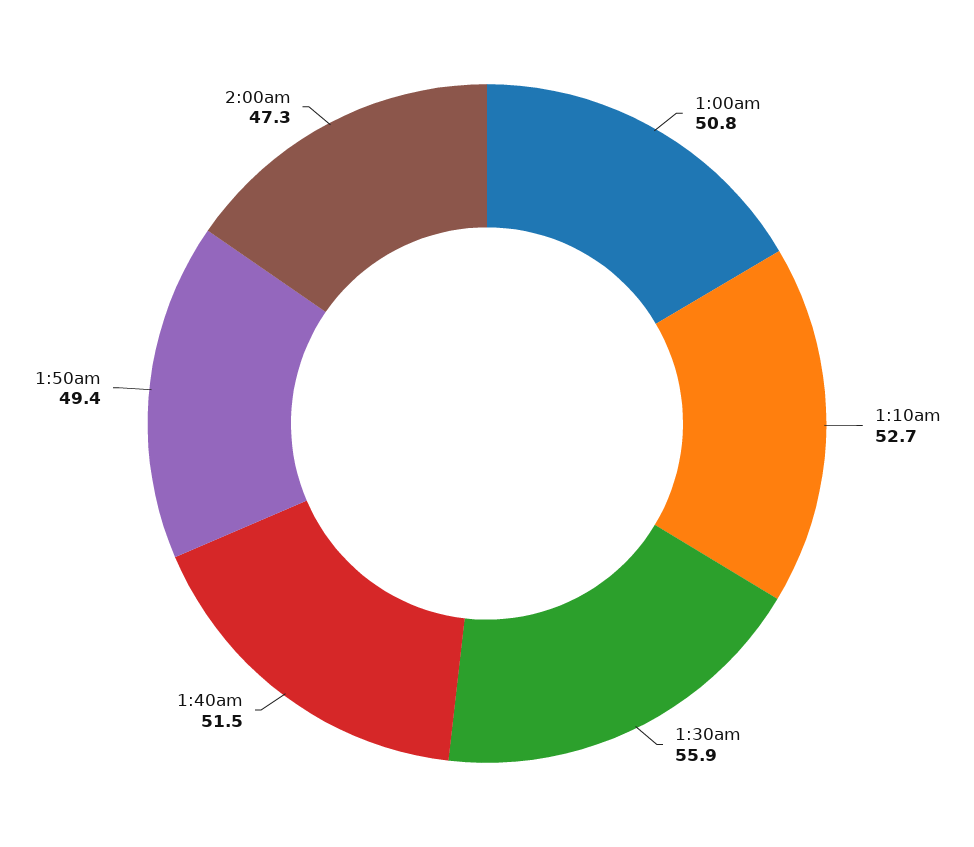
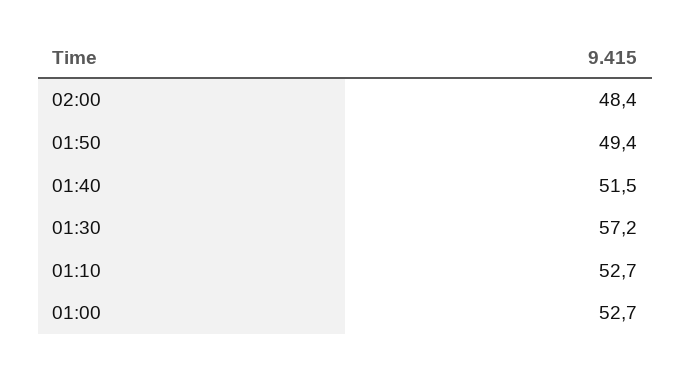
  {
-   "1:00am": 50.8,
+   "1:00am": 52.7,
    "1:10am": 52.7,
-   "1:30am": 55.9,
+   "1:30am": 57.2,
    "1:40am": 51.5,
    "1:50am": 49.4,
-   "2:00am": 47.3
+   "2:00am": 48.4
  }

